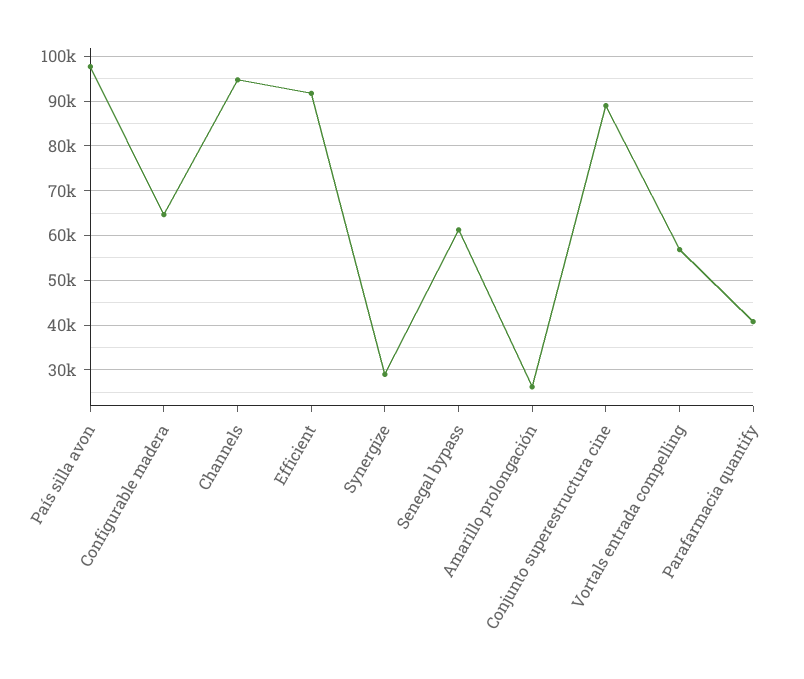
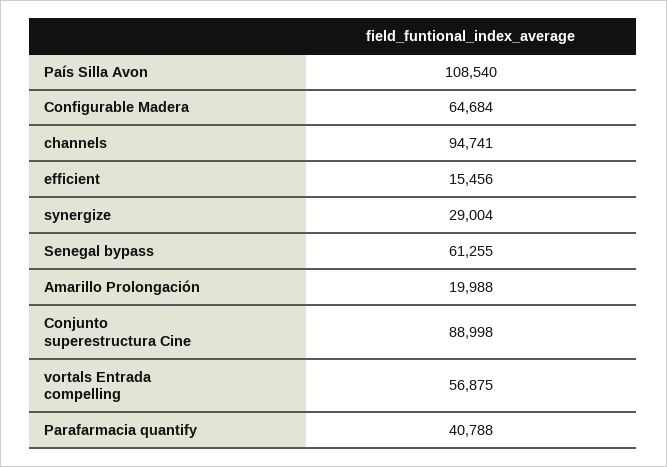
  {
-   "País silla avon": 98000,
+   "País silla avon": 108540,
    "Configurable madera": 64684,
    "Channels": 94741,
-   "Efficient": 92000,
+   "Efficient": 15456,
    "Synergize": 29004,
    "Senegal bypass": 61255,
-   "Amarillo prolongación": 26000,
+   "Amarillo prolongación": 19988,
    "Conjunto superestructura cine": 88998,
    "Vortals entrada compelling": 56875,
    "Parafarmacia quantify": 40788
  }

